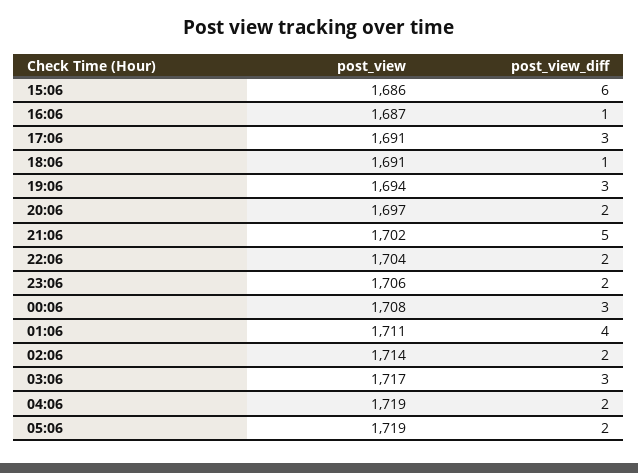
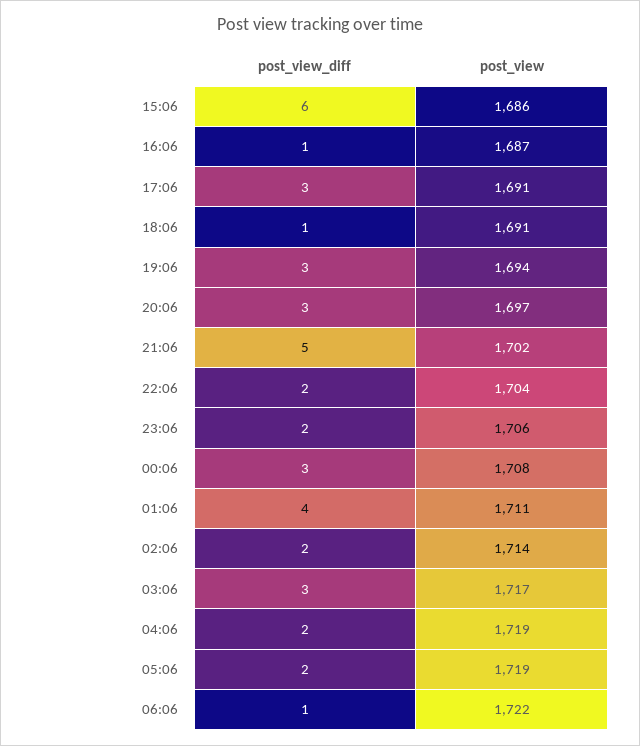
  {
    "post_view": {
      "15:06": 1686,
      "16:06": 1687,
      "17:06": 1691,
      "18:06": 1691,
      "19:06": 1694,
      "20:06": 1697,
      "21:06": 1702,
      "22:06": 1704,
      "23:06": 1706,
      "00:06": 1708,
      "01:06": 1711,
      "02:06": 1714,
      "03:06": 1717,
      "04:06": 1719,
-     "05:06": 1719
+     "05:06": 1719,
+     "06:06": 1722
    },
    "post_view_diff": {
      "15:06": 6,
      "16:06": 1,
      "17:06": 3,
      "18:06": 1,
      "19:06": 3,
-     "20:06": 2,
+     "20:06": 3,
      "21:06": 5,
      "22:06": 2,
      "23:06": 2,
      "00:06": 3,
      "01:06": 4,
      "02:06": 2,
      "03:06": 3,
      "04:06": 2,
-     "05:06": 2
+     "05:06": 2,
+     "06:06": 1
    }
  }

